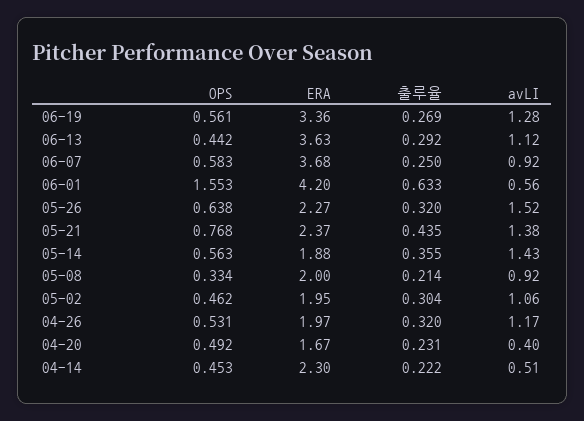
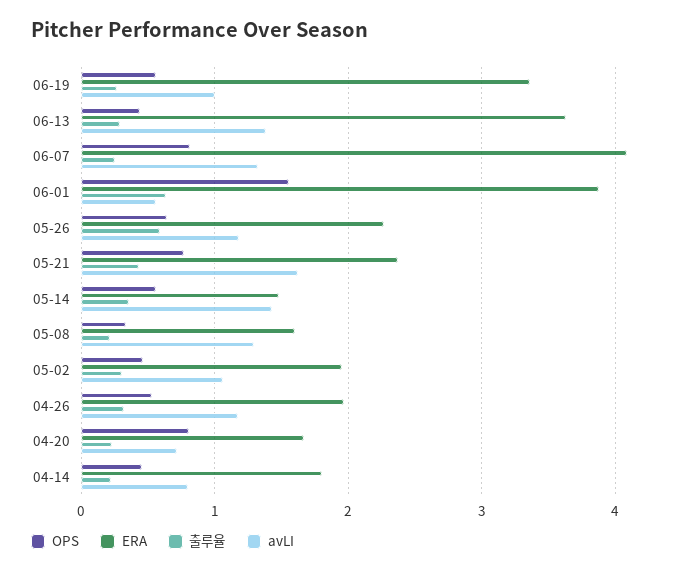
  {
    "OPS": {
      "06-19": 0.561,
      "06-13": 0.442,
-     "06-07": 0.583,
+     "06-07": 0.8,
      "06-01": 1.553,
      "05-26": 0.638,
      "05-21": 0.768,
      "05-14": 0.563,
      "05-08": 0.334,
      "05-02": 0.462,
      "04-26": 0.531,
-     "04-20": 0.492,
+     "04-20": 0.8,
      "04-14": 0.453
    },
    "ERA": {
      "06-19": 3.36,
      "06-13": 3.63,
-     "06-07": 3.68,
+     "06-07": 4.1,
-     "06-01": 4.2,
+     "06-01": 3.9,
      "05-26": 2.27,
      "05-21": 2.37,
-     "05-14": 1.88,
+     "05-14": 1.5,
-     "05-08": 2,
+     "05-08": 1.6,
      "05-02": 1.95,
      "04-26": 1.97,
      "04-20": 1.67,
-     "04-14": 2.3
+     "04-14": 1.8
    },
    "출루율": {
      "06-19": 0.269,
      "06-13": 0.292,
      "06-07": 0.25,
      "06-01": 0.633,
-     "05-26": 0.32,
+     "05-26": 0.6,
      "05-21": 0.435,
      "05-14": 0.355,
      "05-08": 0.214,
      "05-02": 0.304,
      "04-26": 0.32,
      "04-20": 0.231,
      "04-14": 0.222
    },
    "avLI": {
-     "06-19": 1.28,
+     "06-19": 1,
-     "06-13": 1.12,
+     "06-13": 1.4,
-     "06-07": 0.92,
+     "06-07": 1.3,
      "06-01": 0.56,
-     "05-26": 1.52,
+     "05-26": 1.2,
-     "05-21": 1.38,
+     "05-21": 1.6,
      "05-14": 1.43,
-     "05-08": 0.92,
+     "05-08": 1.3,
      "05-02": 1.06,
      "04-26": 1.17,
-     "04-20": 0.4,
+     "04-20": 0.7,
-     "04-14": 0.51
+     "04-14": 0.8
    }
  }

